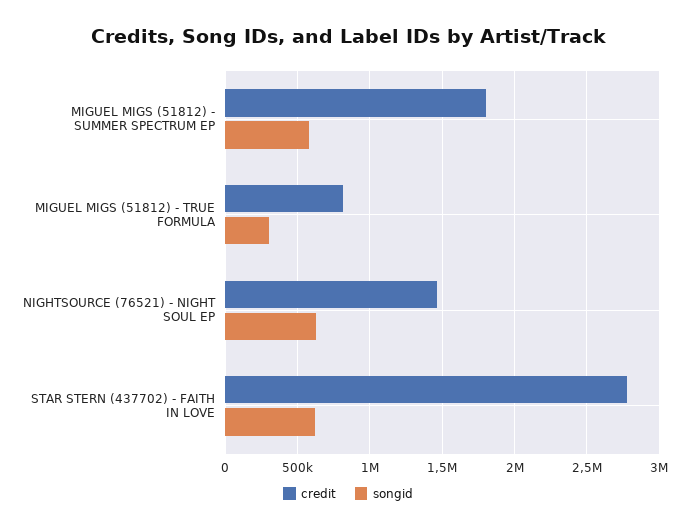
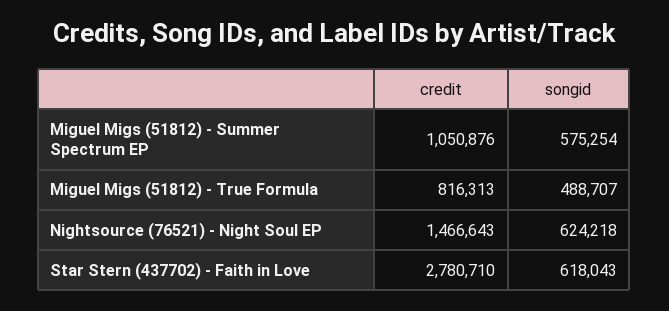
  {
    "credit": {
-     "MIGUEL MIGS (51812) - SUMMER SPECTRUM EP": 1800000,
+     "MIGUEL MIGS (51812) - SUMMER SPECTRUM EP": 1050876,
      "MIGUEL MIGS (51812) - TRUE FORMULA": 816313,
      "NIGHTSOURCE (76521) - NIGHT SOUL EP": 1466643,
      "STAR STERN (437702) - FAITH IN LOVE": 2780710
    },
    "songid": {
      "MIGUEL MIGS (51812) - SUMMER SPECTRUM EP": 575254,
-     "MIGUEL MIGS (51812) - TRUE FORMULA": 300000,
+     "MIGUEL MIGS (51812) - TRUE FORMULA": 488707,
      "NIGHTSOURCE (76521) - NIGHT SOUL EP": 624218,
      "STAR STERN (437702) - FAITH IN LOVE": 618043
    }
  }

